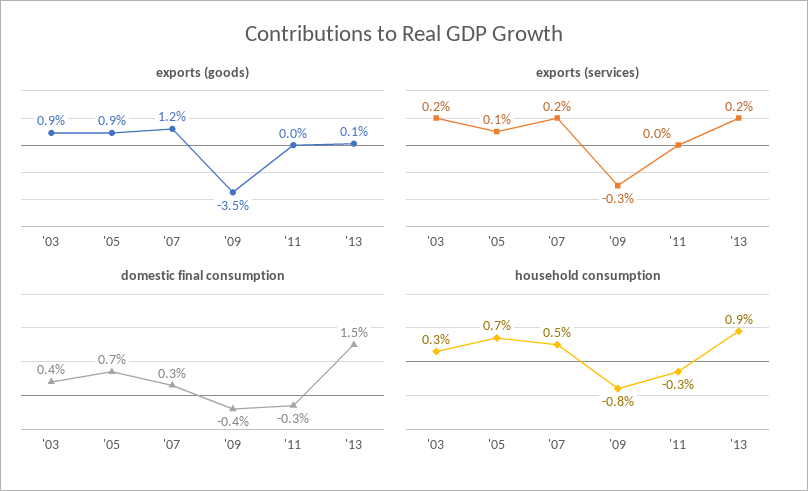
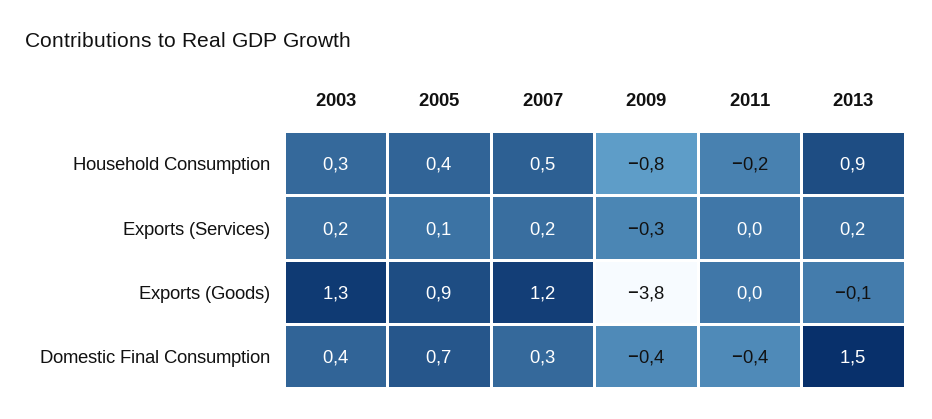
  {
    "exports (goods)": {
-     "'03": 0.9,
+     "'03": 1.3,
      "'05": 0.9,
      "'07": 1.2,
-     "'09": -3.5,
+     "'09": -3.8,
      "'11": 0,
-     "'13": 0.1
+     "'13": -0.1
    },
    "exports (services)": {
      "'03": 0.2,
      "'05": 0.1,
      "'07": 0.2,
      "'09": -0.3,
      "'11": 0,
      "'13": 0.2
    },
    "domestic final consumption": {
      "'03": 0.4,
      "'05": 0.7,
      "'07": 0.3,
      "'09": -0.4,
-     "'11": -0.3,
+     "'11": -0.4,
      "'13": 1.5
    },
    "household consumption": {
      "'03": 0.3,
-     "'05": 0.7,
+     "'05": 0.4,
      "'07": 0.5,
      "'09": -0.8,
-     "'11": -0.3,
+     "'11": -0.2,
      "'13": 0.9
    }
  }

